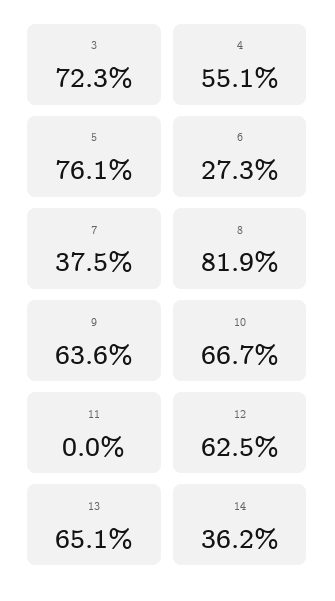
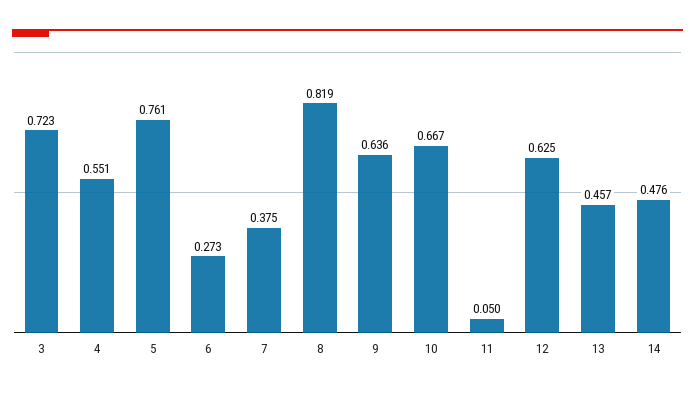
  {
    "3": 0.723,
    "4": 0.551,
    "5": 0.761,
    "6": 0.273,
    "7": 0.375,
    "8": 0.819,
    "9": 0.636,
    "10": 0.667,
-   "11": 0,
+   "11": 0.05,
    "12": 0.625,
-   "13": 0.651,
+   "13": 0.457,
-   "14": 0.362
+   "14": 0.476
  }

